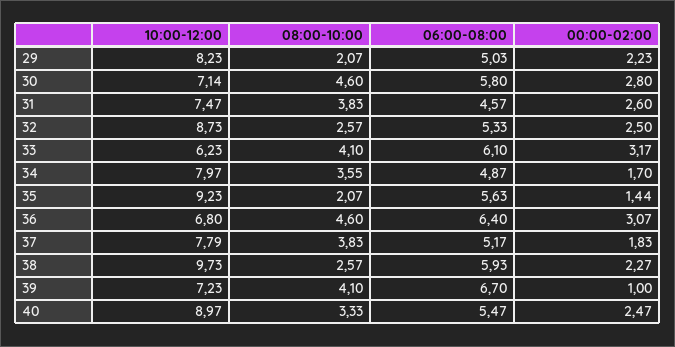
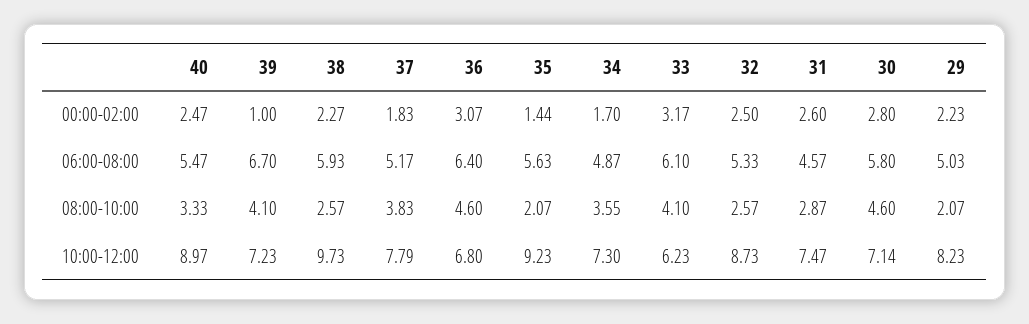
  {
    "10:00-12:00": {
      "29": 8.23,
      "30": 7.14,
      "31": 7.47,
      "32": 8.73,
      "33": 6.23,
-     "34": 7.97,
+     "34": 7.3,
      "35": 9.23,
      "36": 6.8,
      "37": 7.79,
      "38": 9.73,
      "39": 7.23,
      "40": 8.97
    },
    "08:00-10:00": {
      "29": 2.07,
      "30": 4.6,
-     "31": 3.83,
+     "31": 2.87,
      "32": 2.57,
      "33": 4.1,
      "34": 3.55,
      "35": 2.07,
      "36": 4.6,
      "37": 3.83,
      "38": 2.57,
      "39": 4.1,
      "40": 3.33
    },
    "06:00-08:00": {
      "29": 5.03,
      "30": 5.8,
      "31": 4.57,
      "32": 5.33,
      "33": 6.1,
      "34": 4.87,
      "35": 5.63,
      "36": 6.4,
      "37": 5.17,
      "38": 5.93,
      "39": 6.7,
      "40": 5.47
    },
    "00:00-02:00": {
      "29": 2.23,
      "30": 2.8,
      "31": 2.6,
      "32": 2.5,
      "33": 3.17,
      "34": 1.7,
      "35": 1.44,
      "36": 3.07,
      "37": 1.83,
      "38": 2.27,
      "39": 1,
      "40": 2.47
    }
  }

